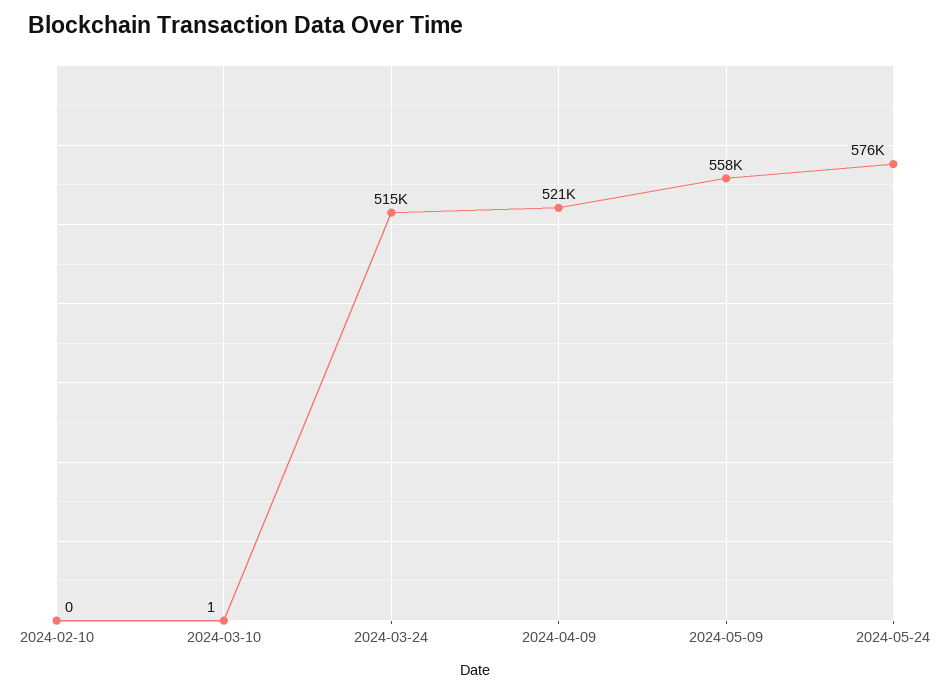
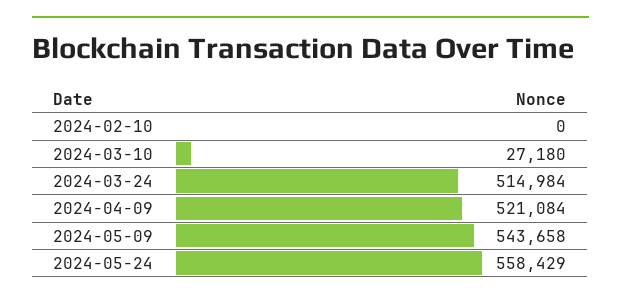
  {
    "2024-02-10": 0,
-   "2024-03-10": 1,
+   "2024-03-10": 27180,
    "2024-03-24": 514984,
    "2024-04-09": 521084,
-   "2024-05-09": 558000,
+   "2024-05-09": 543658,
-   "2024-05-24": 576000
+   "2024-05-24": 558429
  }

